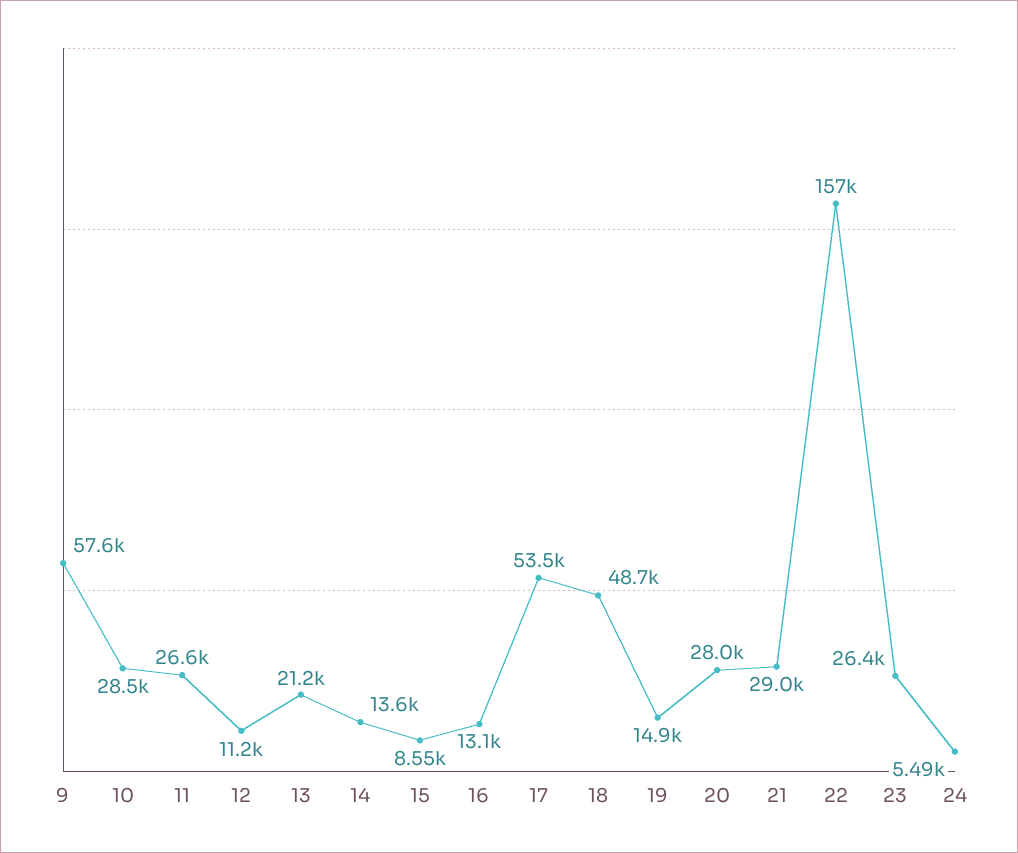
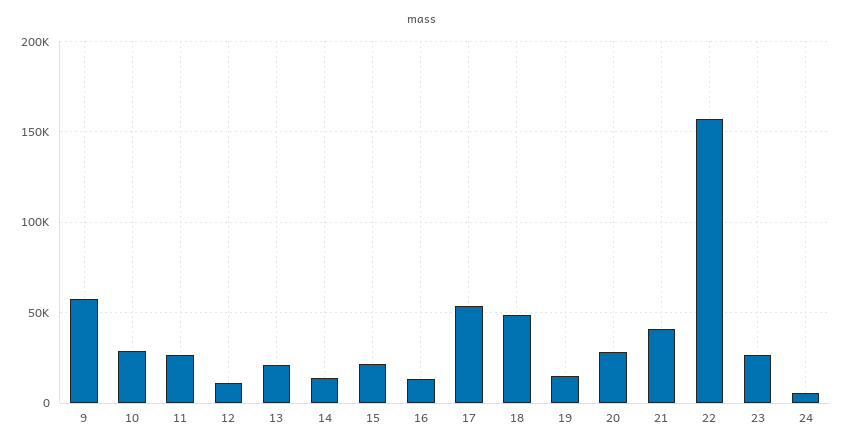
  {
    "9": 57600,
    "10": 28500,
    "11": 26600,
    "12": 11200,
    "13": 21200,
    "14": 13600,
-   "15": 8550,
+   "15": 20000,
    "16": 13100,
    "17": 53500,
    "18": 48700,
    "19": 14900,
    "20": 28000,
-   "21": 29000,
+   "21": 40000,
    "22": 157000,
    "23": 26400,
    "24": 5490
  }

